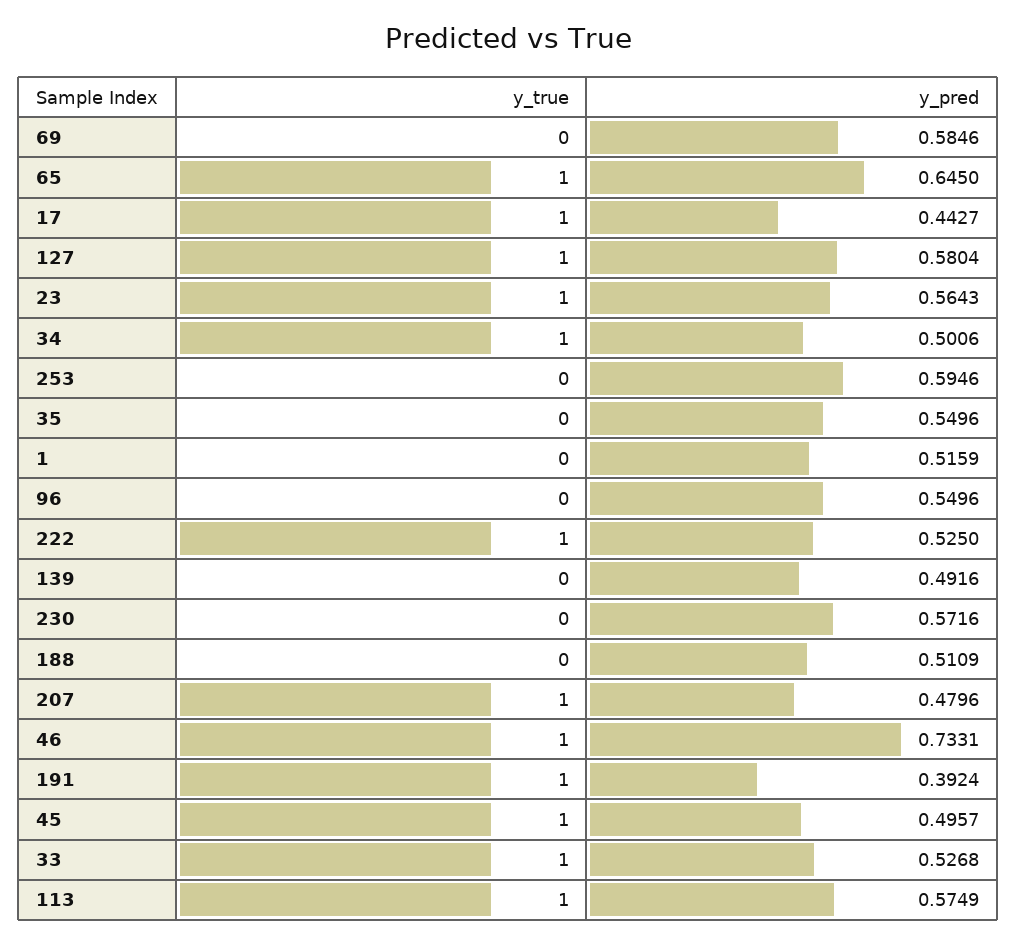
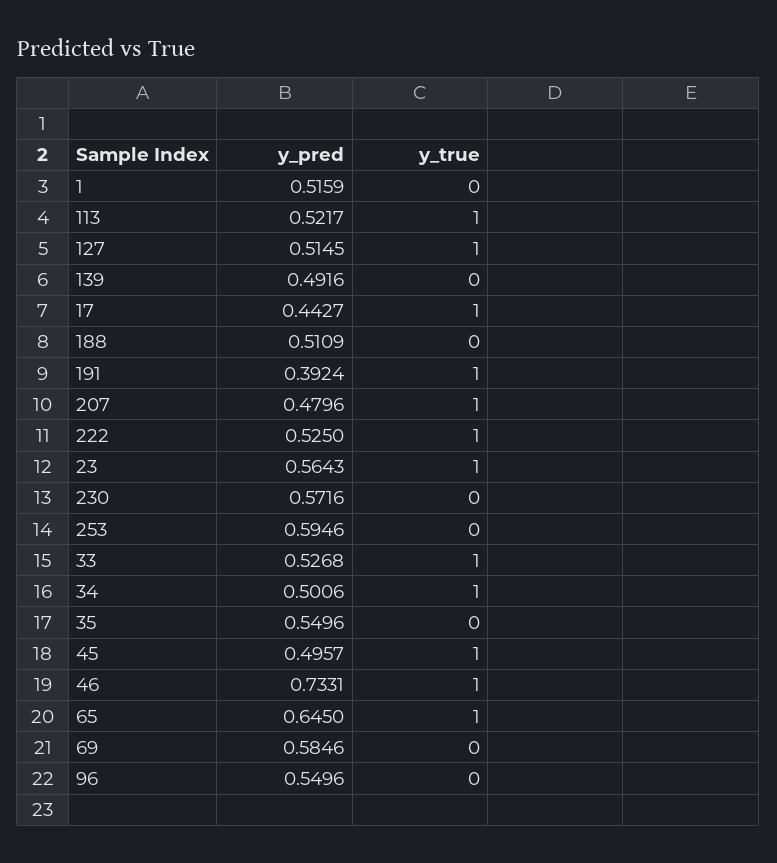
  {
    "y_true": {
      "69": 0,
      "65": 1,
      "17": 1,
      "127": 1,
      "23": 1,
      "34": 1,
      "253": 0,
      "35": 0,
      "1": 0,
      "96": 0,
      "222": 1,
      "139": 0,
      "230": 0,
      "188": 0,
      "207": 1,
      "46": 1,
      "191": 1,
      "45": 1,
      "33": 1,
      "113": 1
    },
    "y_pred": {
      "69": 0.5846,
      "65": 0.645,
      "17": 0.4427,
-     "127": 0.5804,
+     "127": 0.5145,
      "23": 0.5643,
      "34": 0.5006,
      "253": 0.5946,
      "35": 0.5496,
      "1": 0.5159,
      "96": 0.5496,
      "222": 0.525,
      "139": 0.4916,
      "230": 0.5716,
      "188": 0.5109,
      "207": 0.4796,
      "46": 0.7331,
      "191": 0.3924,
      "45": 0.4957,
      "33": 0.5268,
-     "113": 0.5749
+     "113": 0.5217
    }
  }

